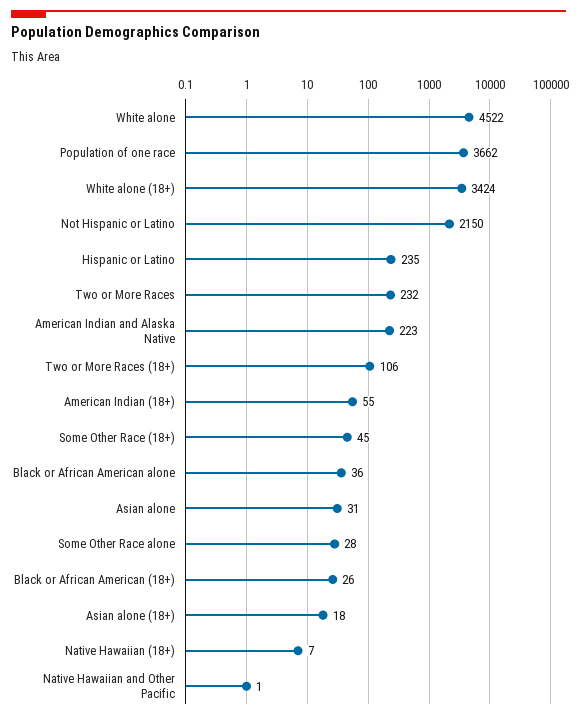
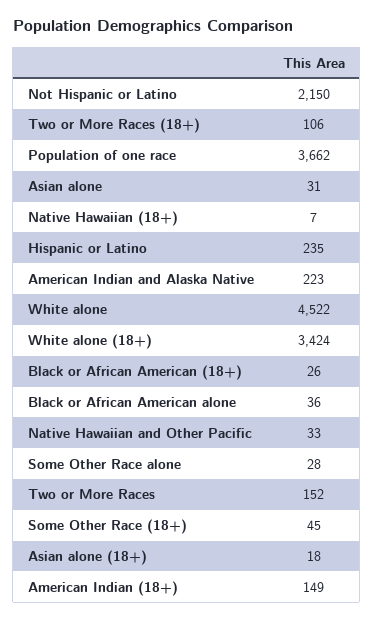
  {
    "White alone": 4522,
    "Population of one race": 3662,
    "White alone (18+)": 3424,
    "Not Hispanic or Latino": 2150,
    "Hispanic or Latino": 235,
-   "Two or More Races": 232,
+   "Two or More Races": 152,
    "American Indian and Alaska Native": 223,
    "Two or More Races (18+)": 106,
-   "American Indian (18+)": 55,
+   "American Indian (18+)": 149,
    "Some Other Race (18+)": 45,
    "Black or African American alone": 36,
    "Asian alone": 31,
    "Some Other Race alone": 28,
    "Black or African American (18+)": 26,
    "Asian alone (18+)": 18,
    "Native Hawaiian (18+)": 7,
-   "Native Hawaiian and Other Pacific": 1
+   "Native Hawaiian and Other Pacific": 33
  }

